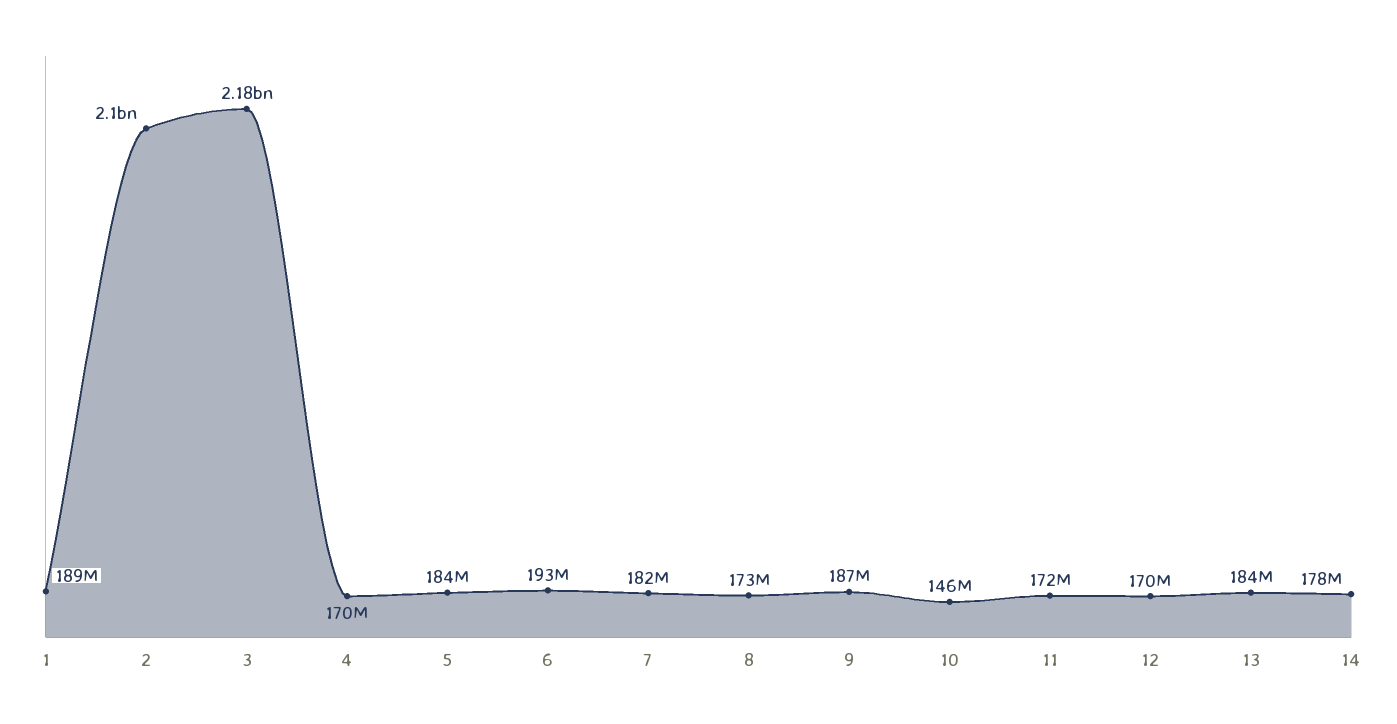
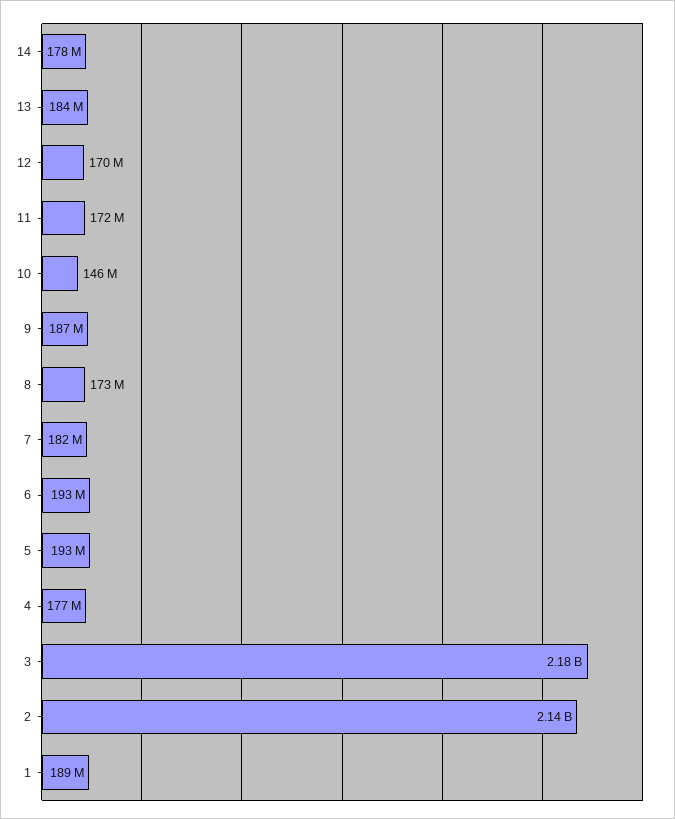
  {
    "1": 189000000,
-   "2": 2100000000,
+   "2": 2140000000,
    "3": 2180000000,
-   "4": 170000000,
+   "4": 177000000,
-   "5": 184000000,
+   "5": 193000000,
    "6": 193000000,
    "7": 182000000,
    "8": 173000000,
    "9": 187000000,
    "10": 146000000,
    "11": 172000000,
    "12": 170000000,
    "13": 184000000,
    "14": 178000000
  }

